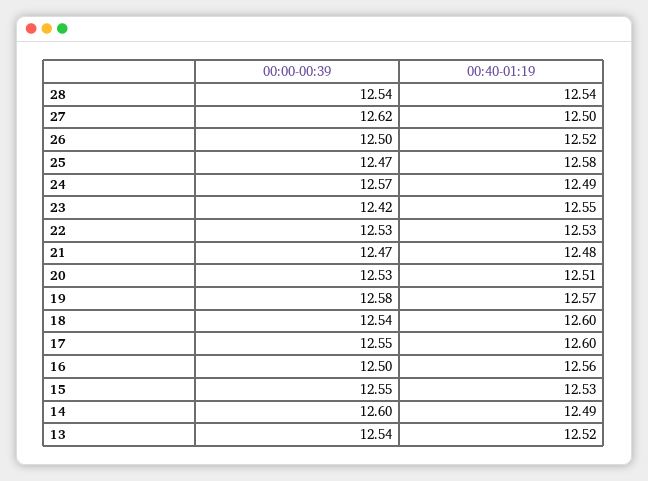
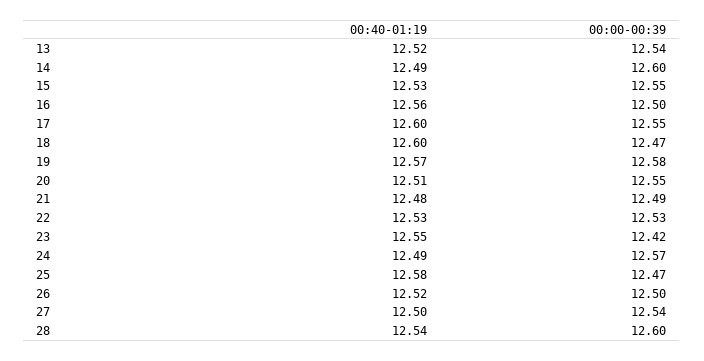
  {
    "00:00-00:39": {
-     "28": 12.54,
+     "28": 12.6,
-     "27": 12.62,
+     "27": 12.54,
      "26": 12.5,
      "25": 12.47,
      "24": 12.57,
      "23": 12.42,
      "22": 12.53,
-     "21": 12.47,
+     "21": 12.49,
-     "20": 12.53,
+     "20": 12.55,
      "19": 12.58,
-     "18": 12.54,
+     "18": 12.47,
      "17": 12.55,
      "16": 12.5,
      "15": 12.55,
      "14": 12.6,
      "13": 12.54
    },
    "00:40-01:19": {
      "28": 12.54,
      "27": 12.5,
      "26": 12.52,
      "25": 12.58,
      "24": 12.49,
      "23": 12.55,
      "22": 12.53,
      "21": 12.48,
      "20": 12.51,
      "19": 12.57,
      "18": 12.6,
      "17": 12.6,
      "16": 12.56,
      "15": 12.53,
      "14": 12.49,
      "13": 12.52
    }
  }

